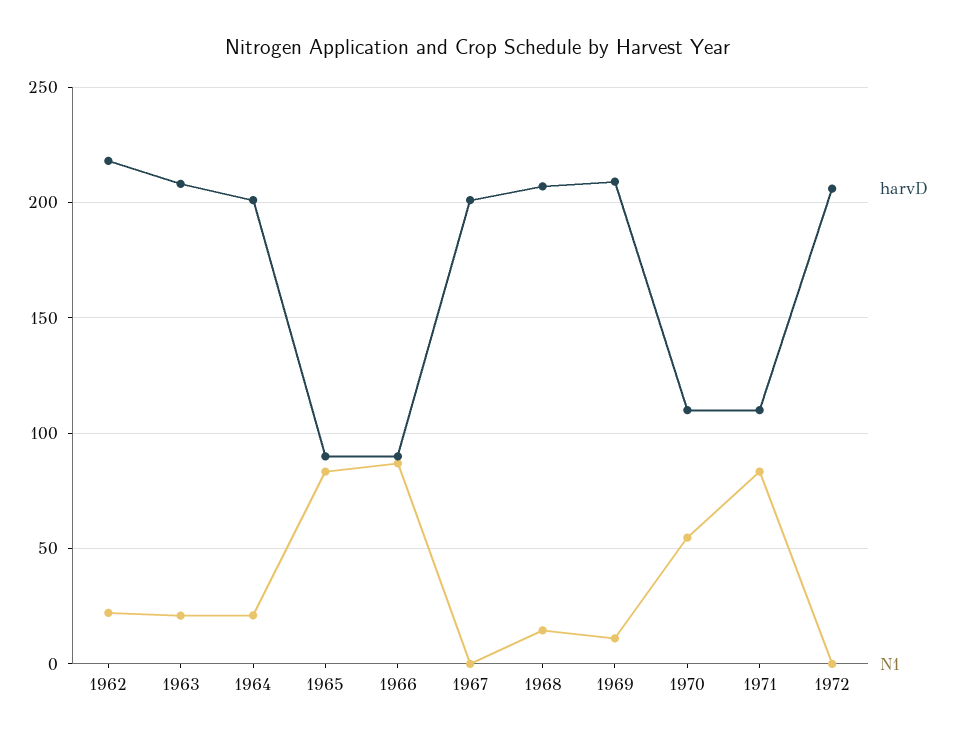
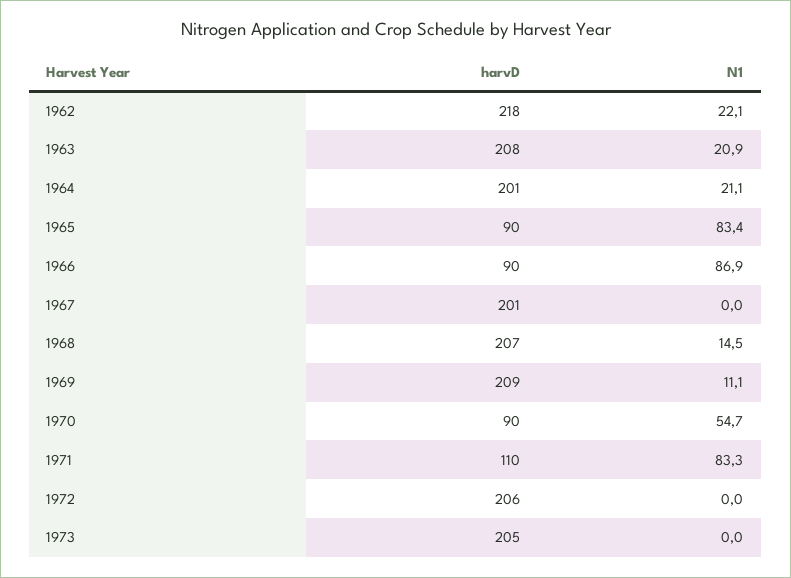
  {
    "harvD": {
      "1962": 218,
      "1963": 208,
      "1964": 201,
      "1965": 90,
      "1966": 90,
      "1967": 201,
      "1968": 207,
      "1969": 209,
-     "1970": 110,
+     "1970": 90,
      "1971": 110,
-     "1972": 206
+     "1972": 206,
+     "1973": 205
    },
    "N1": {
      "1962": 22.1,
      "1963": 20.9,
      "1964": 21.1,
      "1965": 83.4,
      "1966": 86.9,
      "1967": 0,
      "1968": 14.5,
      "1969": 11.1,
      "1970": 54.7,
      "1971": 83.3,
-     "1972": 0
+     "1972": 0,
+     "1973": 0
    }
  }

